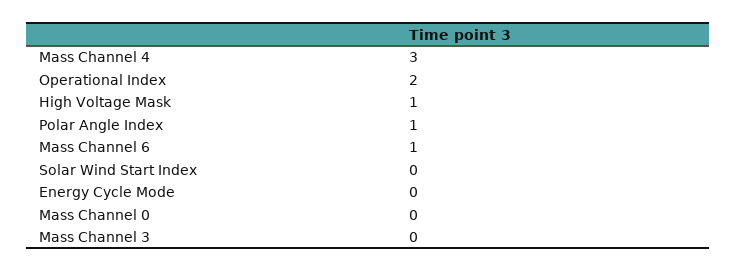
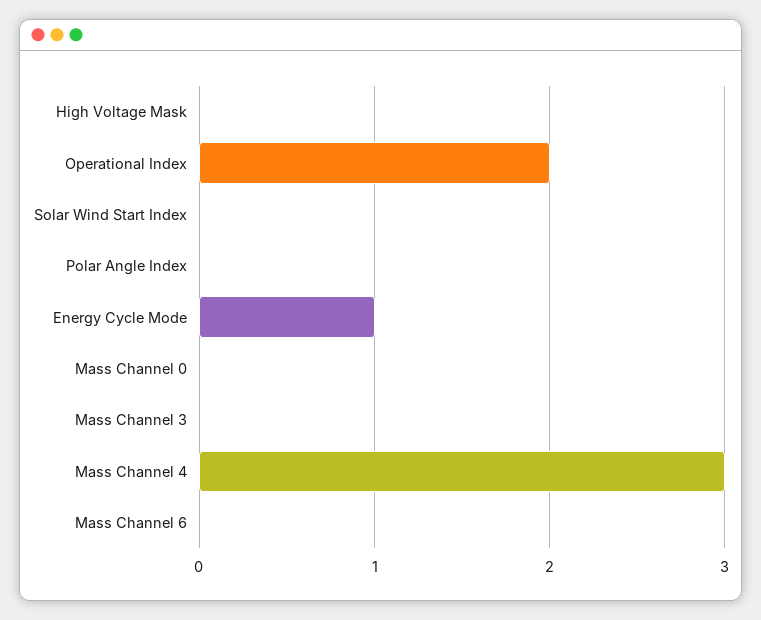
  {
    "Mass Channel 4": 3,
    "Operational Index": 2,
-   "High Voltage Mask": 1,
+   "High Voltage Mask": 0,
-   "Polar Angle Index": 1,
+   "Polar Angle Index": 0,
-   "Mass Channel 6": 1,
+   "Mass Channel 6": 0,
    "Solar Wind Start Index": 0,
-   "Energy Cycle Mode": 0,
+   "Energy Cycle Mode": 1,
    "Mass Channel 0": 0,
    "Mass Channel 3": 0
  }

